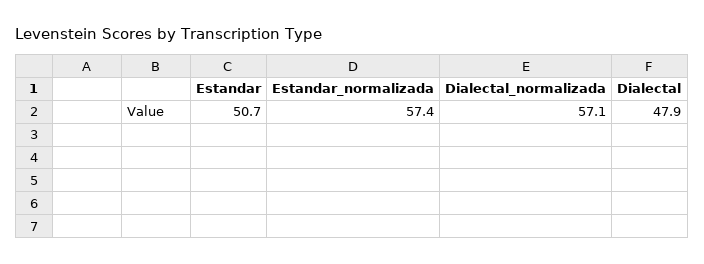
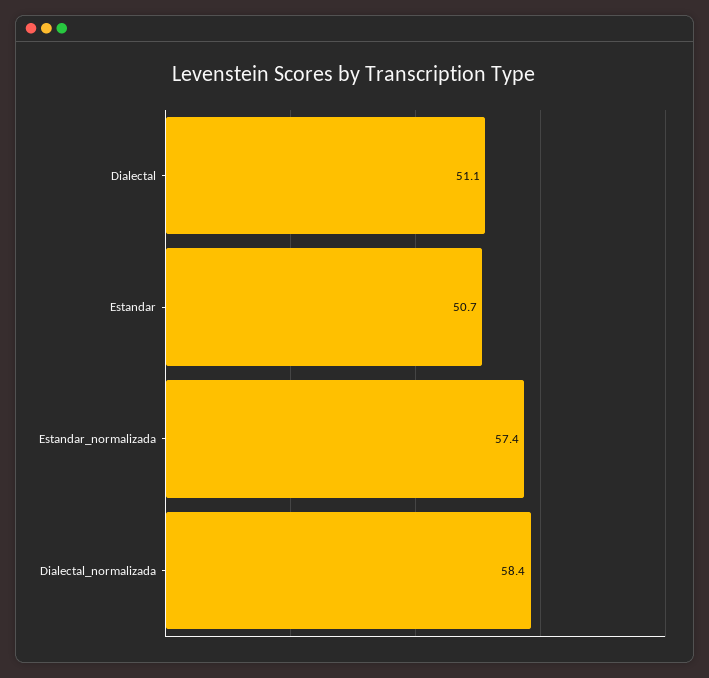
  {
    "Estandar": 50.7,
    "Estandar_normalizada": 57.4,
-   "Dialectal_normalizada": 57.1,
+   "Dialectal_normalizada": 58.4,
-   "Dialectal": 47.9
+   "Dialectal": 51.1
  }

